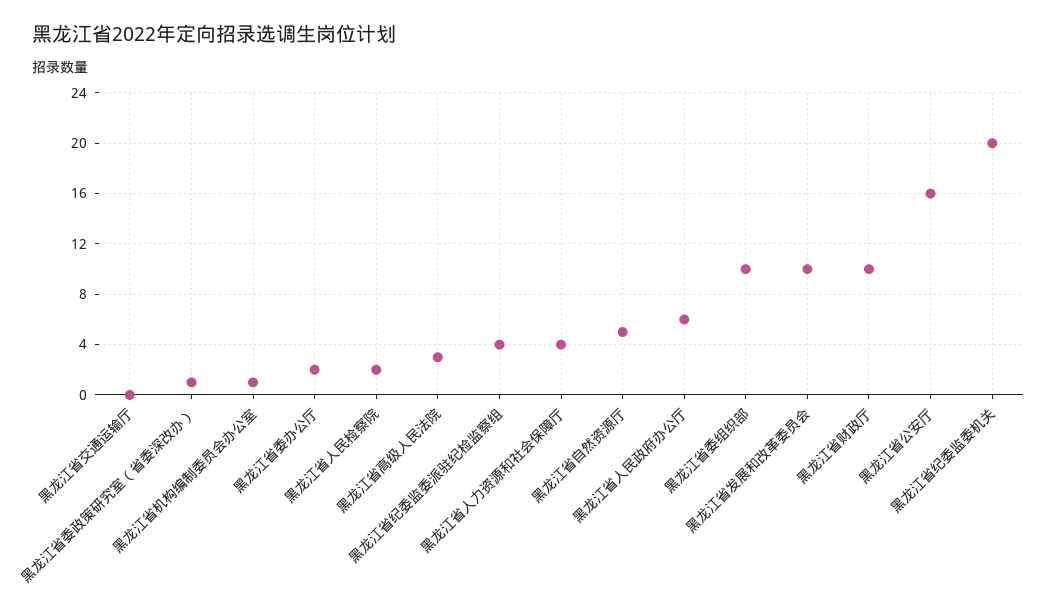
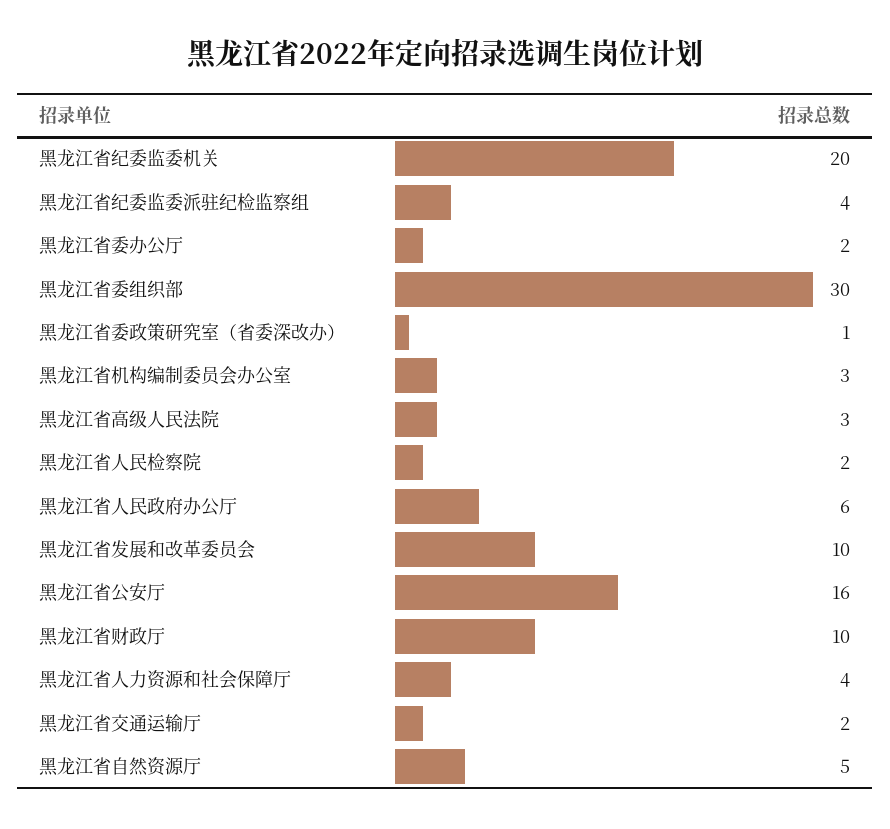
  {
-   "黑龙江省交通运输厅": 0,
+   "黑龙江省交通运输厅": 2,
    "黑龙江省委政策研究室（省委深改办）": 1,
-   "黑龙江省机构编制委员会办公室": 1,
+   "黑龙江省机构编制委员会办公室": 3,
    "黑龙江省委办公厅": 2,
    "黑龙江省人民检察院": 2,
    "黑龙江省高级人民法院": 3,
    "黑龙江省纪委监委派驻纪检监察组": 4,
    "黑龙江省人力资源和社会保障厅": 4,
    "黑龙江省自然资源厅": 5,
    "黑龙江省人民政府办公厅": 6,
-   "黑龙江省委组织部": 10,
+   "黑龙江省委组织部": 30,
    "黑龙江省发展和改革委员会": 10,
    "黑龙江省财政厅": 10,
    "黑龙江省公安厅": 16,
    "黑龙江省纪委监委机关": 20
  }

